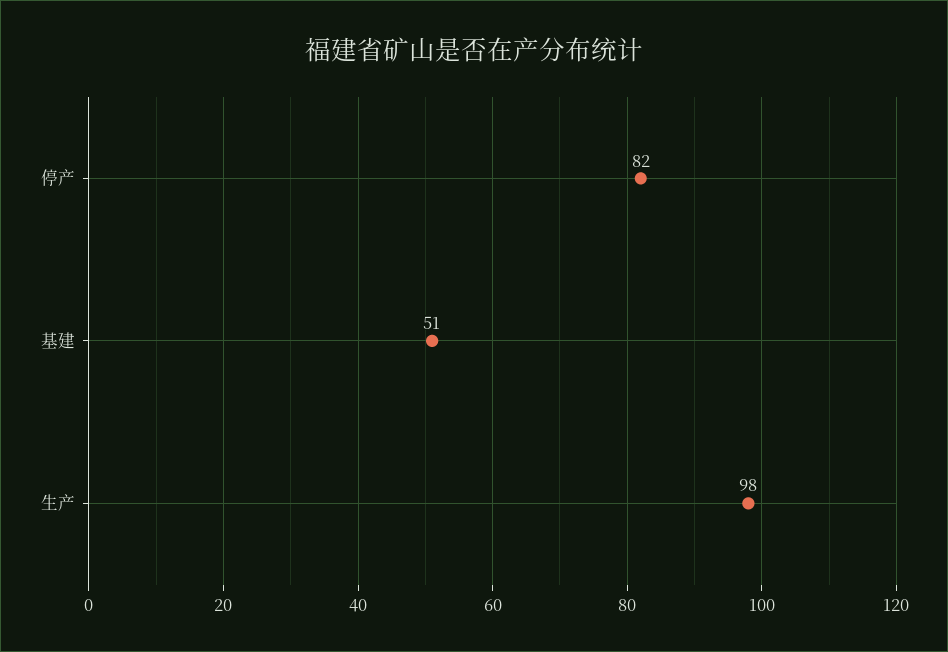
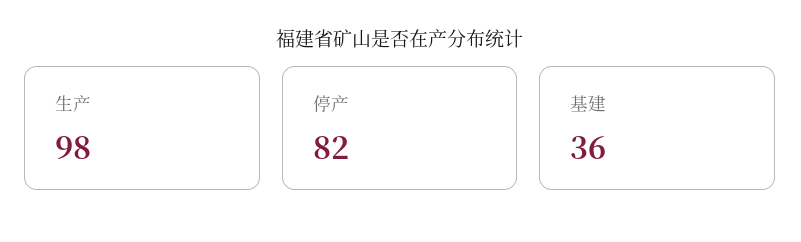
  {
    "停产": 82,
-   "基建": 51,
+   "基建": 36,
    "生产": 98
  }

